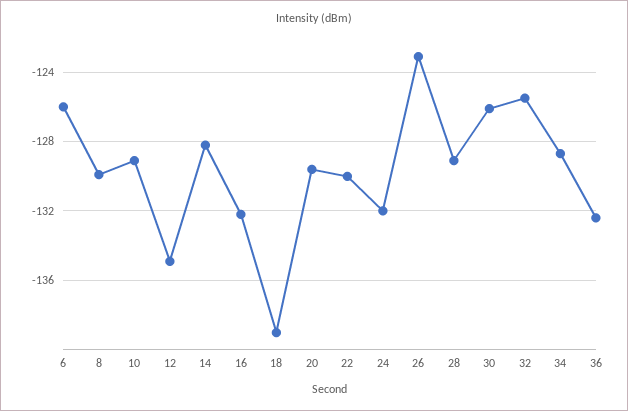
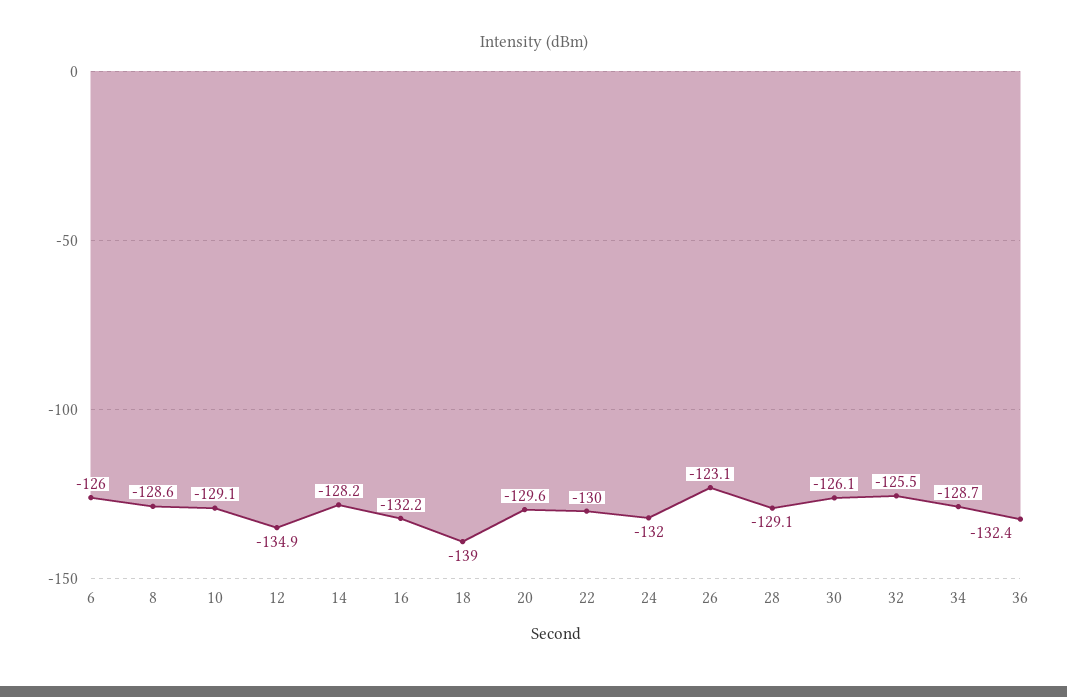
  {
    "6": -126,
-   "8": -130,
+   "8": -128.6,
    "10": -129.1,
    "12": -134.9,
    "14": -128.2,
    "16": -132.2,
    "18": -139,
    "20": -129.6,
    "22": -130,
    "24": -132,
    "26": -123.1,
    "28": -129.1,
    "30": -126.1,
    "32": -125.5,
    "34": -128.7,
    "36": -132.4
  }

